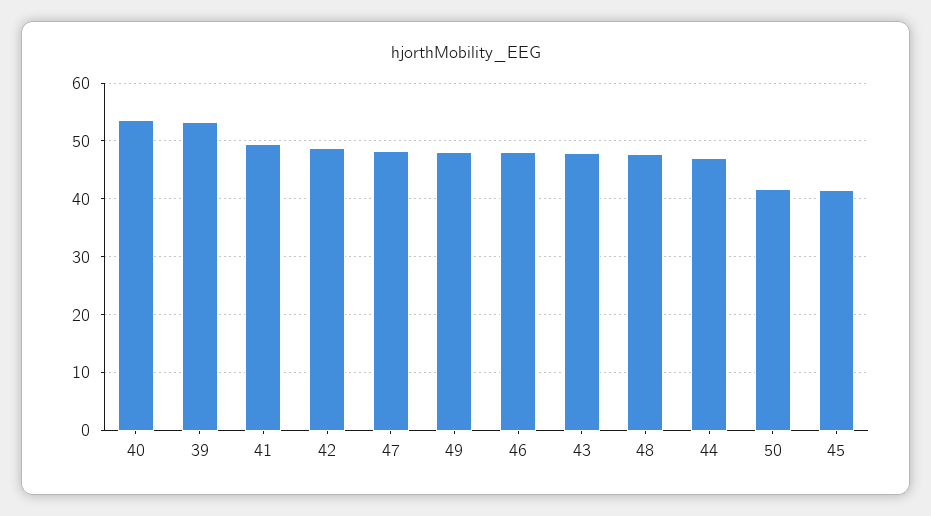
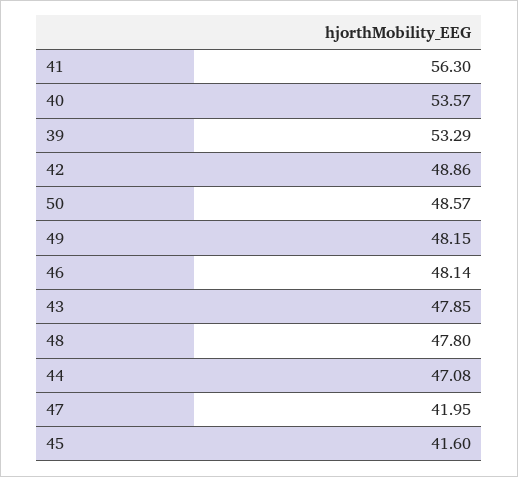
  {
    "40": 53.57,
    "39": 53.29,
-   "41": 50,
+   "41": 56.3,
    "42": 48.86,
-   "47": 48,
+   "47": 41.95,
    "49": 48.15,
    "46": 48.14,
    "43": 47.85,
    "48": 47.8,
    "44": 47.08,
-   "50": 42,
+   "50": 48.57,
    "45": 41.6
  }

